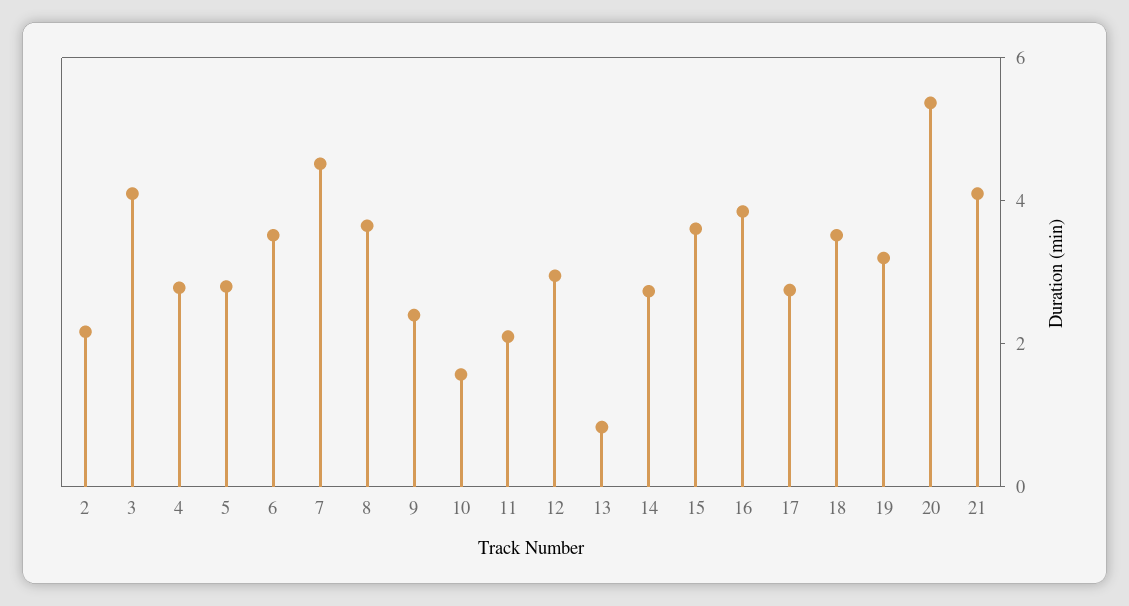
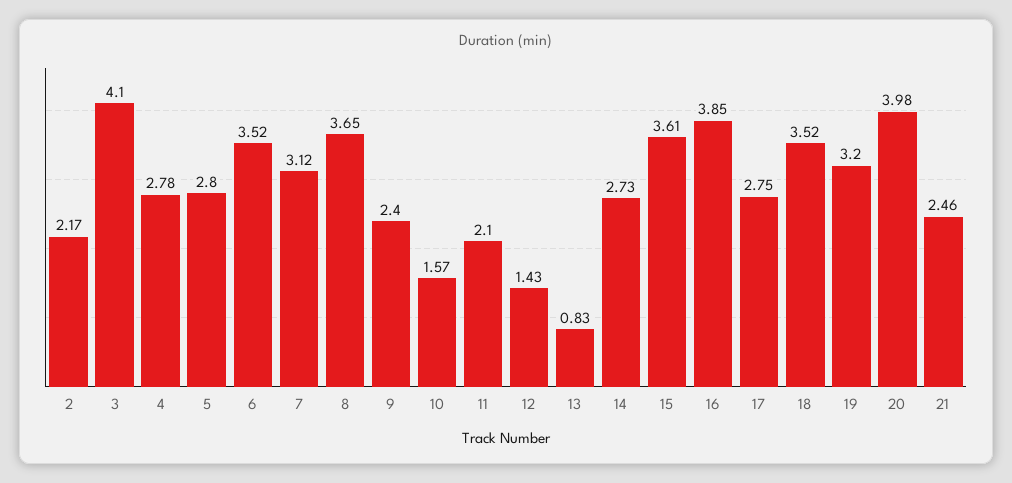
  {
    "2": 2.17,
    "3": 4.1,
    "4": 2.78,
    "5": 2.8,
    "6": 3.52,
-   "7": 4.5,
+   "7": 3.12,
    "8": 3.65,
    "9": 2.4,
    "10": 1.57,
    "11": 2.1,
-   "12": 3,
+   "12": 1.43,
    "13": 0.83,
    "14": 2.73,
    "15": 3.61,
    "16": 3.85,
    "17": 2.75,
    "18": 3.52,
    "19": 3.2,
-   "20": 5.5,
+   "20": 3.98,
-   "21": 4
+   "21": 2.46
  }

